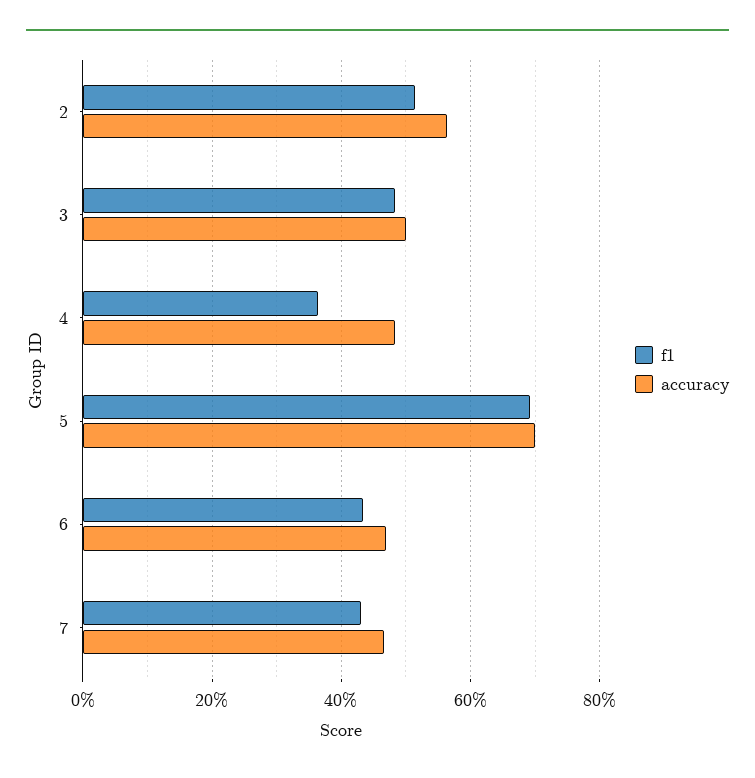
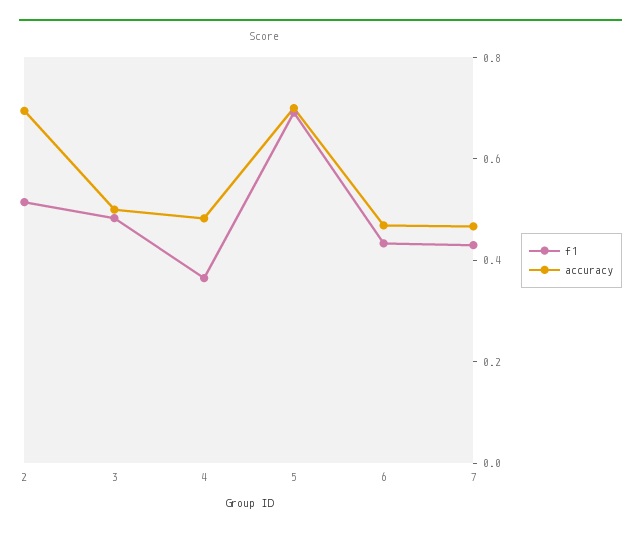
  {
    "f1": {
      "2": 0.52,
      "3": 0.48,
      "4": 0.36,
      "5": 0.7,
      "6": 0.44,
      "7": 0.42
    },
    "accuracy": {
-     "2": 0.56,
+     "2": 0.7,
      "3": 0.5,
      "4": 0.48,
      "5": 0.7,
      "6": 0.46,
      "7": 0.46
    }
  }

